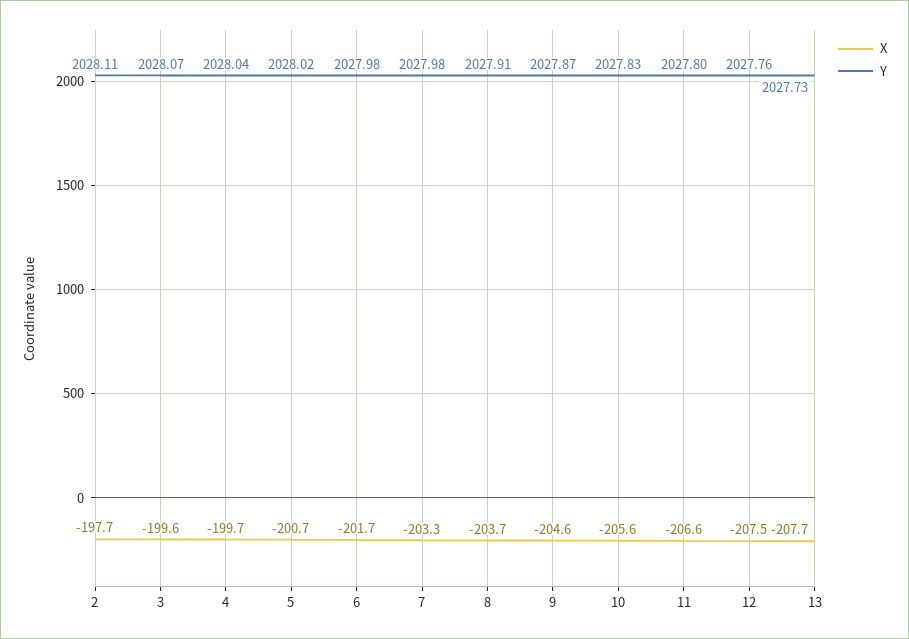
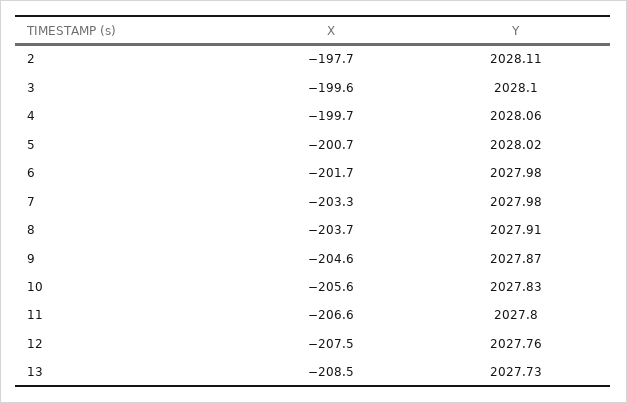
  {
    "X": {
      "2": -197.7,
      "3": -199.6,
      "4": -199.7,
      "5": -200.7,
      "6": -201.7,
      "7": -203.3,
      "8": -203.7,
      "9": -204.6,
      "10": -205.6,
      "11": -206.6,
      "12": -207.5,
-     "13": -207.7
+     "13": -208.5
    },
    "Y": {
      "2": 2028.11,
-     "3": 2028.07,
+     "3": 2028.1,
-     "4": 2028.04,
+     "4": 2028.06,
      "5": 2028.02,
      "6": 2027.98,
      "7": 2027.98,
      "8": 2027.91,
      "9": 2027.87,
      "10": 2027.83,
      "11": 2027.8,
      "12": 2027.76,
      "13": 2027.73
    }
  }

